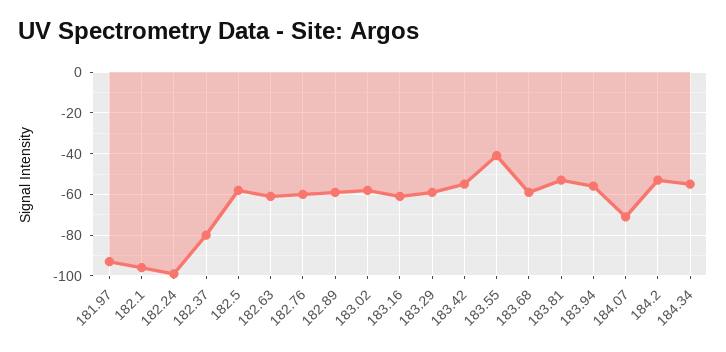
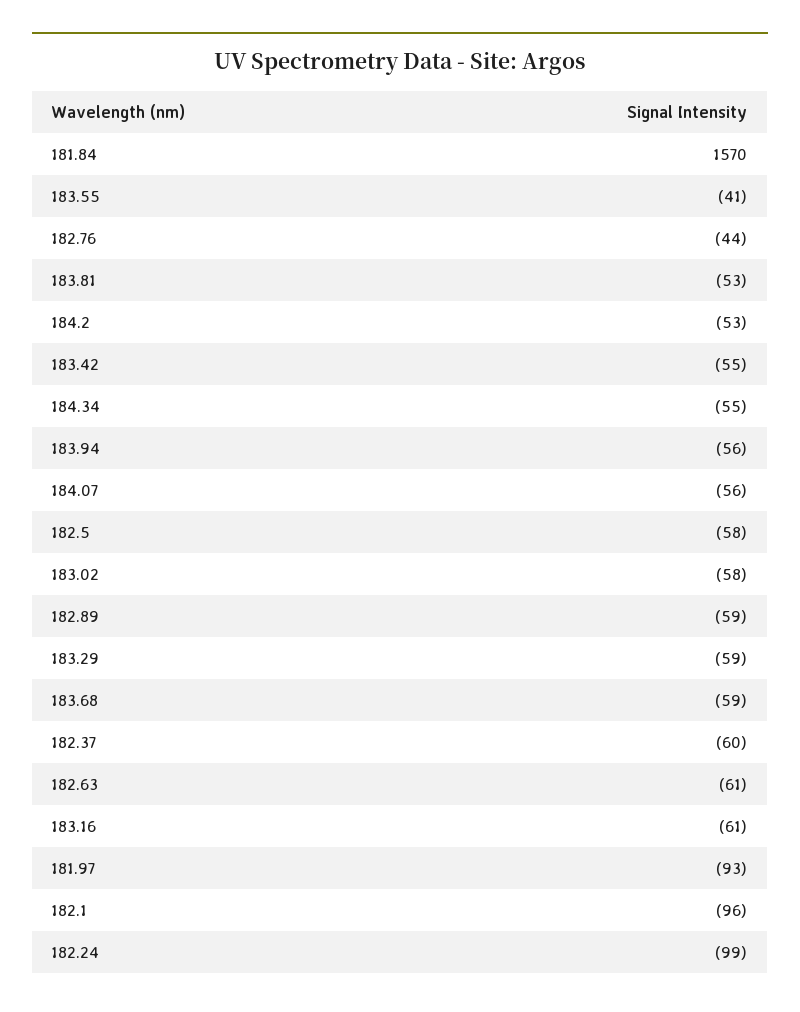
  {
    "181.97": -93,
    "182.1": -96,
    "182.24": -99,
-   "182.37": -80,
+   "182.37": -60,
    "182.5": -58,
    "182.63": -61,
-   "182.76": -60,
+   "182.76": -44,
    "182.89": -59,
    "183.02": -58,
    "183.16": -61,
    "183.29": -59,
    "183.42": -55,
    "183.55": -41,
    "183.68": -59,
    "183.81": -53,
    "183.94": -56,
-   "184.07": -70,
+   "184.07": -56,
    "184.2": -53,
-   "184.34": -55
+   "184.34": -55,
+   "181.84": 1570
  }

